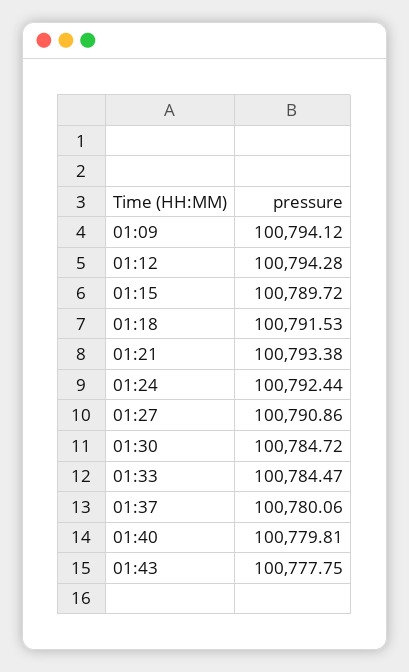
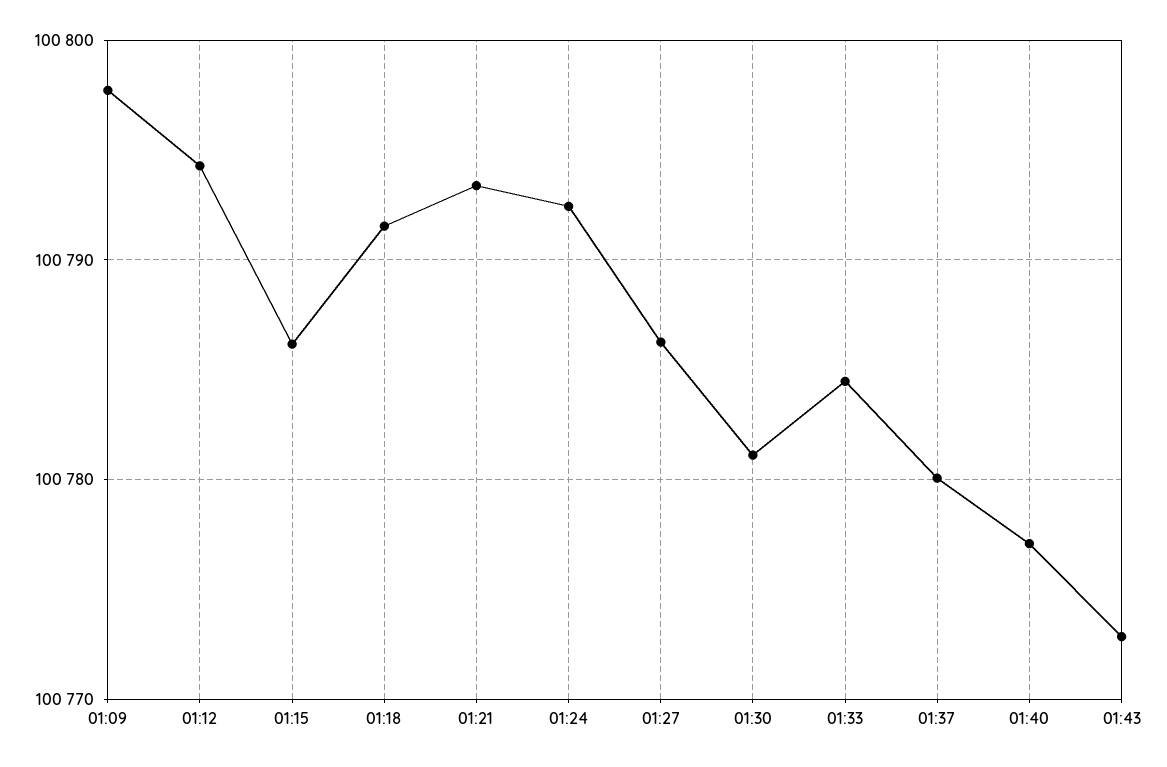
  {
-   "01:09": 100794.12,
+   "01:09": 100798,
    "01:12": 100794.28,
-   "01:15": 100789.72,
+   "01:15": 100786,
    "01:18": 100791.53,
    "01:21": 100793.38,
    "01:24": 100792.44,
-   "01:27": 100790.86,
+   "01:27": 100786,
-   "01:30": 100784.72,
+   "01:30": 100781,
    "01:33": 100784.47,
    "01:37": 100780.06,
-   "01:40": 100779.81,
+   "01:40": 100777,
-   "01:43": 100777.75
+   "01:43": 100773
  }

